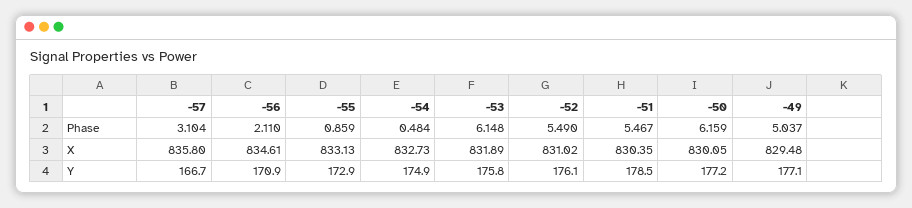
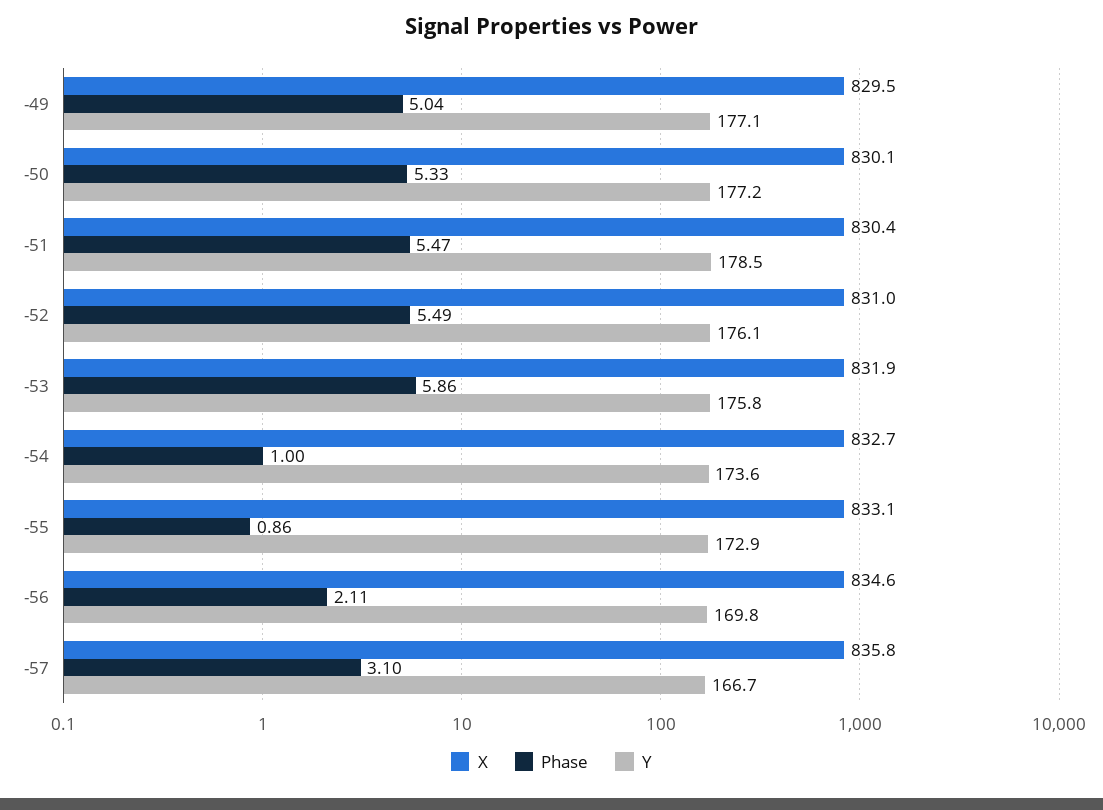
  {
    "Phase": {
      "-57": 3.104,
      "-56": 2.11,
      "-55": 0.859,
-     "-54": 0.484,
+     "-54": 1,
-     "-53": 6.148,
+     "-53": 5.86,
      "-52": 5.49,
      "-51": 5.467,
-     "-50": 6.159,
+     "-50": 5.33,
      "-49": 5.037
    },
    "X": {
      "-57": 835.8,
      "-56": 834.61,
      "-55": 833.13,
      "-54": 832.73,
      "-53": 831.89,
      "-52": 831.02,
      "-51": 830.35,
      "-50": 830.05,
      "-49": 829.48
    },
    "Y": {
      "-57": 166.7,
-     "-56": 170.9,
+     "-56": 169.8,
      "-55": 172.9,
-     "-54": 174.9,
+     "-54": 173.6,
      "-53": 175.8,
      "-52": 176.1,
      "-51": 178.5,
      "-50": 177.2,
      "-49": 177.1
    }
  }

